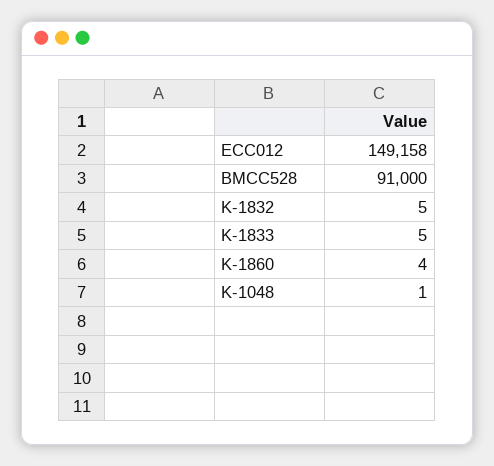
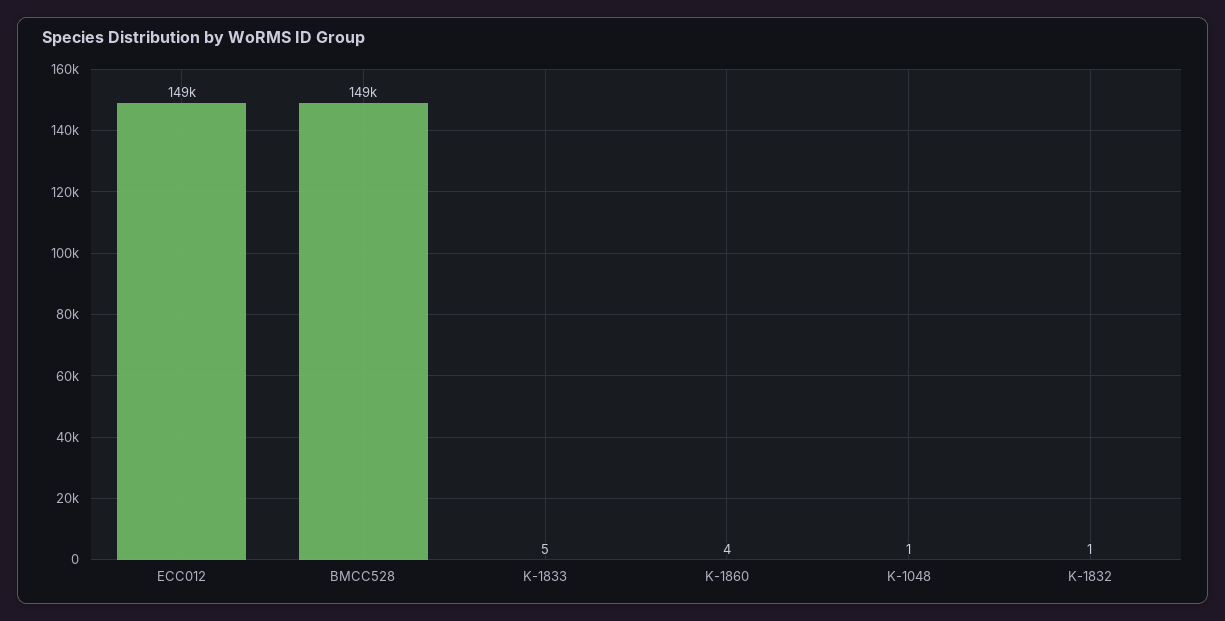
  {
    "ECC012": 149158,
-   "BMCC528": 91000,
+   "BMCC528": 149000,
-   "K-1832": 5,
+   "K-1832": 1,
    "K-1833": 5,
    "K-1860": 4,
    "K-1048": 1
  }

